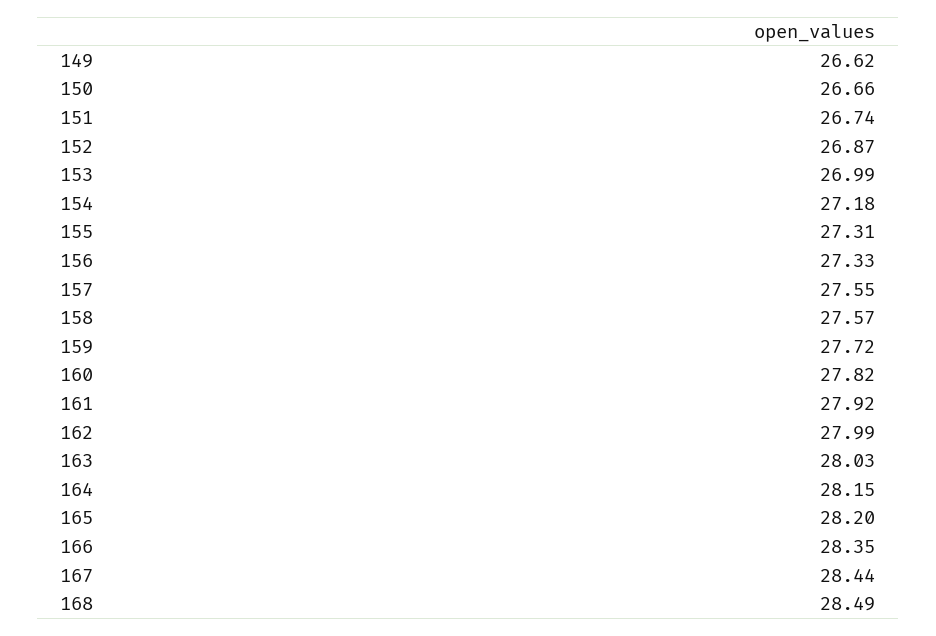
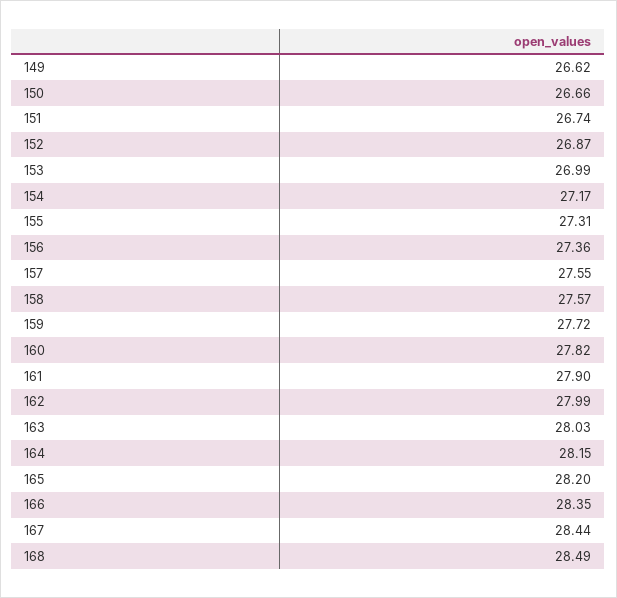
  {
    "149": 26.62,
    "150": 26.66,
    "151": 26.74,
    "152": 26.87,
    "153": 26.99,
-   "154": 27.18,
+   "154": 27.17,
    "155": 27.31,
-   "156": 27.33,
+   "156": 27.36,
    "157": 27.55,
    "158": 27.57,
    "159": 27.72,
    "160": 27.82,
-   "161": 27.92,
+   "161": 27.9,
    "162": 27.99,
    "163": 28.03,
    "164": 28.15,
    "165": 28.2,
    "166": 28.35,
    "167": 28.44,
    "168": 28.49
  }

